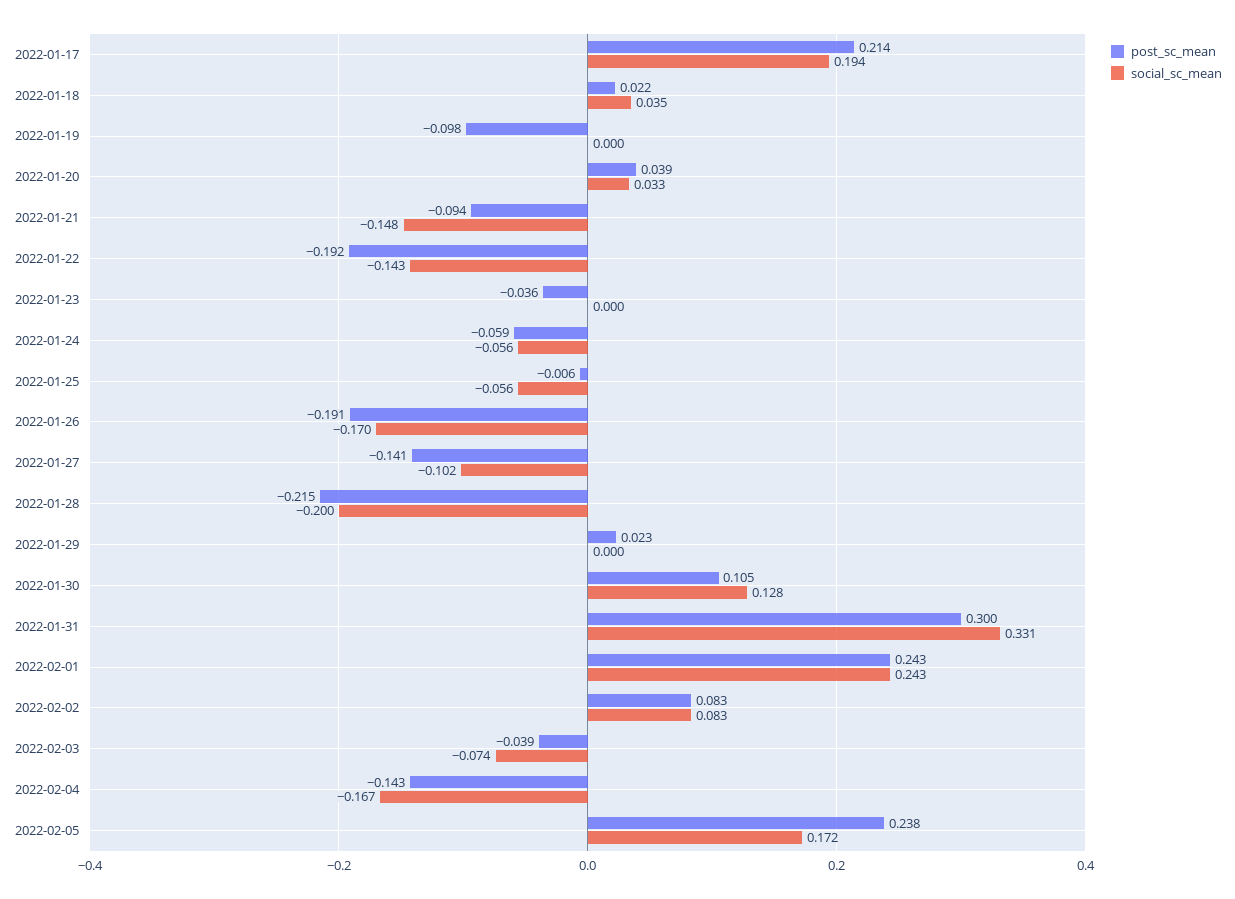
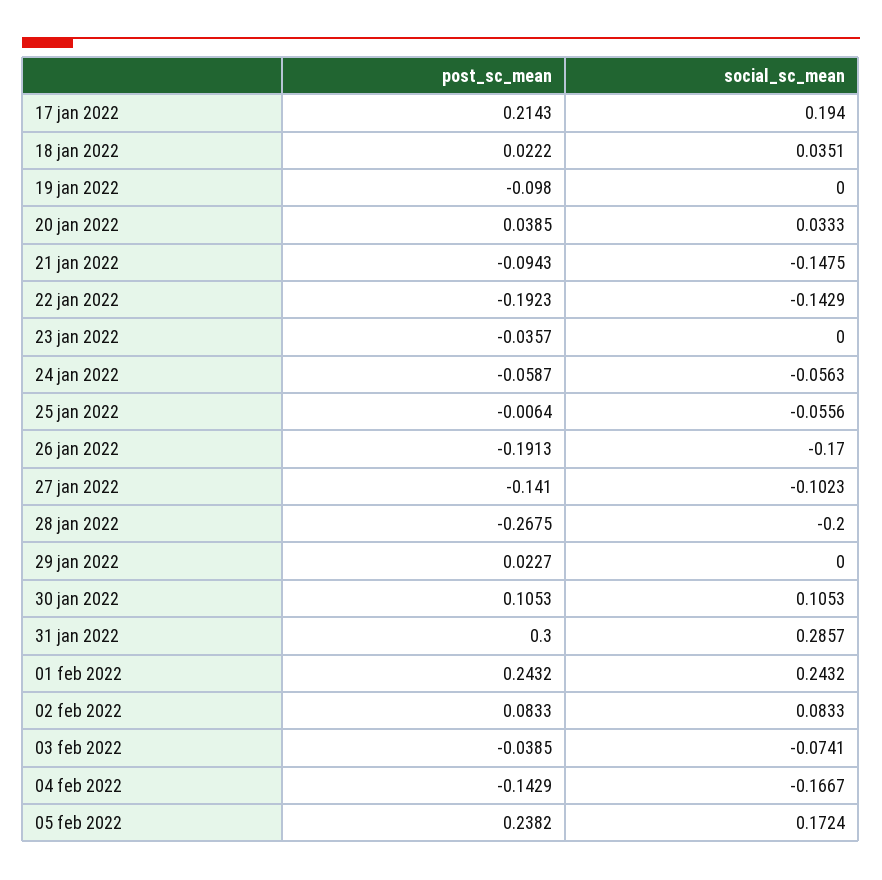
  {
    "post_sc_mean": {
      "2022-01-17": 0.2143,
      "2022-01-18": 0.0222,
      "2022-01-19": -0.098,
      "2022-01-20": 0.0385,
      "2022-01-21": -0.0943,
      "2022-01-22": -0.1923,
      "2022-01-23": -0.0357,
      "2022-01-24": -0.0587,
      "2022-01-25": -0.0064,
      "2022-01-26": -0.1913,
      "2022-01-27": -0.141,
-     "2022-01-28": -0.215,
+     "2022-01-28": -0.2675,
      "2022-01-29": 0.0227,
      "2022-01-30": 0.1053,
      "2022-01-31": 0.3,
      "2022-02-01": 0.2432,
      "2022-02-02": 0.0833,
      "2022-02-03": -0.0385,
      "2022-02-04": -0.1429,
      "2022-02-05": 0.2382
    },
    "social_sc_mean": {
      "2022-01-17": 0.194,
      "2022-01-18": 0.0351,
      "2022-01-19": 0,
      "2022-01-20": 0.0333,
      "2022-01-21": -0.1475,
      "2022-01-22": -0.1429,
      "2022-01-23": 0,
      "2022-01-24": -0.0563,
      "2022-01-25": -0.0556,
      "2022-01-26": -0.17,
      "2022-01-27": -0.1023,
      "2022-01-28": -0.2,
      "2022-01-29": 0,
-     "2022-01-30": 0.128,
+     "2022-01-30": 0.1053,
-     "2022-01-31": 0.331,
+     "2022-01-31": 0.2857,
      "2022-02-01": 0.2432,
      "2022-02-02": 0.0833,
      "2022-02-03": -0.0741,
      "2022-02-04": -0.1667,
      "2022-02-05": 0.1724
    }
  }

